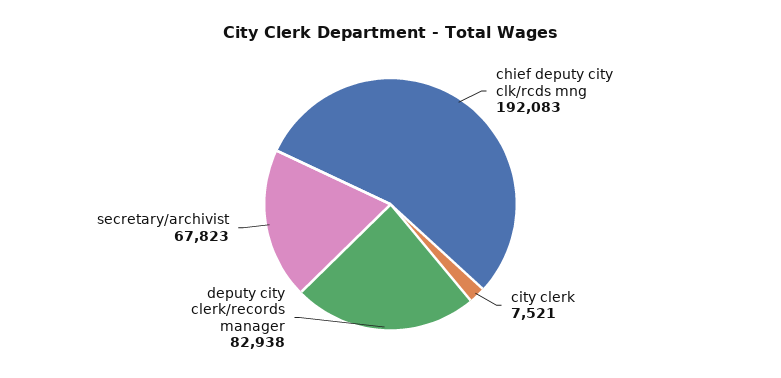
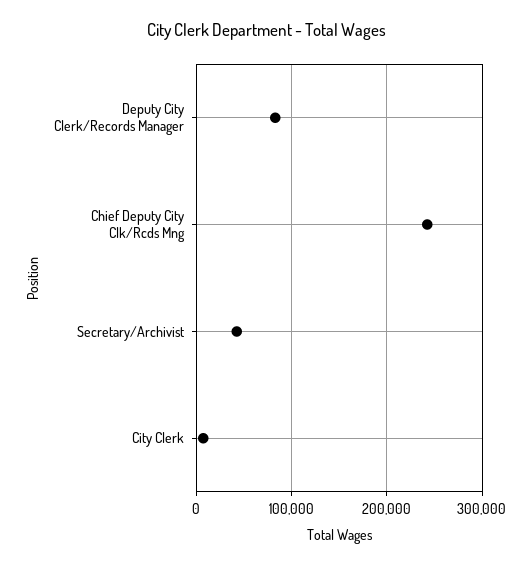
  {
-   "chief deputy city clk/rcds mng": 192083,
+   "chief deputy city clk/rcds mng": 240000,
    "city clerk": 7521,
    "deputy city clerk/records manager": 82938,
-   "secretary/archivist": 67823
+   "secretary/archivist": 40000
  }

